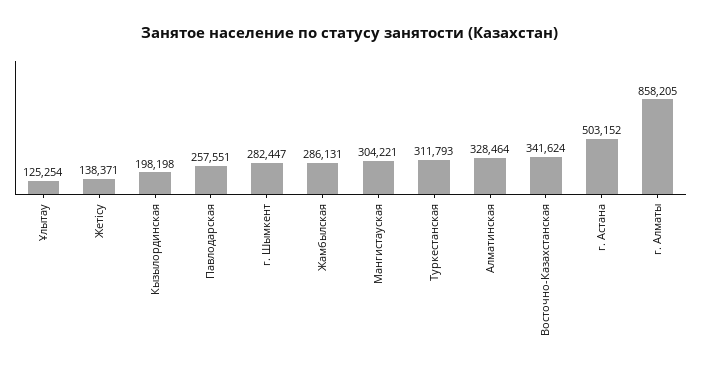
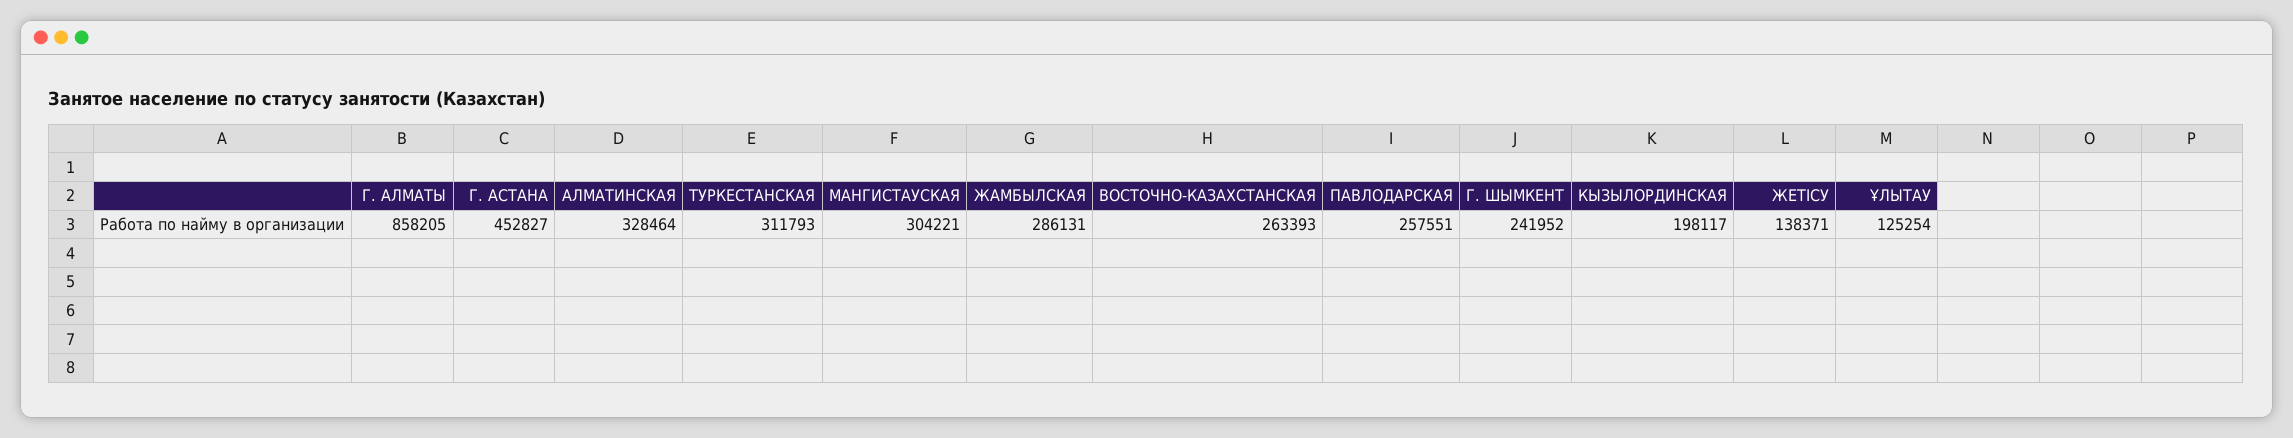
  {
    "Ұлытау": 125254,
    "Жетісу": 138371,
-   "Кызылординская": 198198,
+   "Кызылординская": 198117,
    "Павлодарская": 257551,
-   "г. Шымкент": 282447,
+   "г. Шымкент": 241952,
    "Жамбылская": 286131,
    "Мангистауская": 304221,
    "Туркестанская": 311793,
    "Алматинская": 328464,
-   "Восточно-Казахстанская": 341624,
+   "Восточно-Казахстанская": 263393,
-   "г. Астана": 503152,
+   "г. Астана": 452827,
    "г. Алматы": 858205
  }

